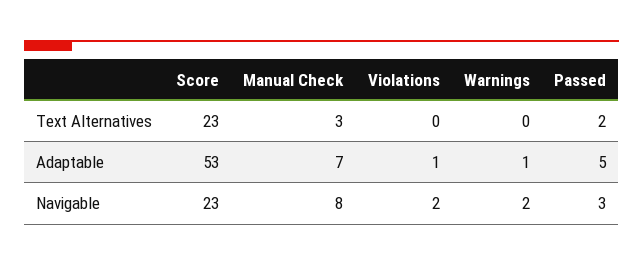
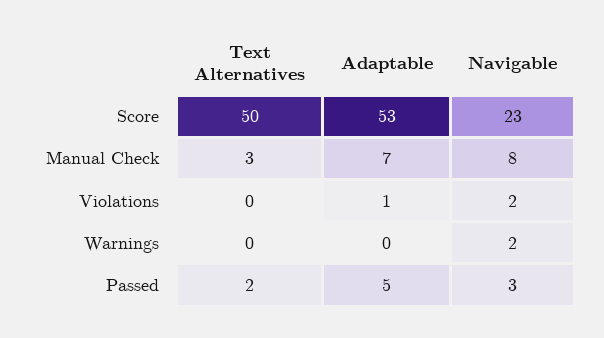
  {
    "Score": {
-     "Text Alternatives": 23,
+     "Text Alternatives": 50,
      "Adaptable": 53,
      "Navigable": 23
    },
    "Manual Check": {
      "Text Alternatives": 3,
      "Adaptable": 7,
      "Navigable": 8
    },
    "Violations": {
      "Text Alternatives": 0,
      "Adaptable": 1,
      "Navigable": 2
    },
    "Warnings": {
      "Text Alternatives": 0,
-     "Adaptable": 1,
+     "Adaptable": 0,
      "Navigable": 2
    },
    "Passed": {
      "Text Alternatives": 2,
      "Adaptable": 5,
      "Navigable": 3
    }
  }

